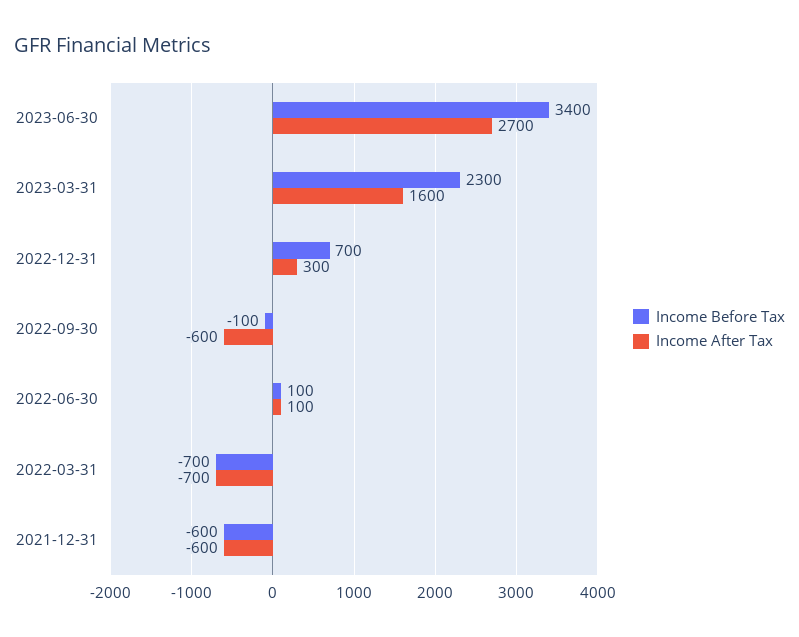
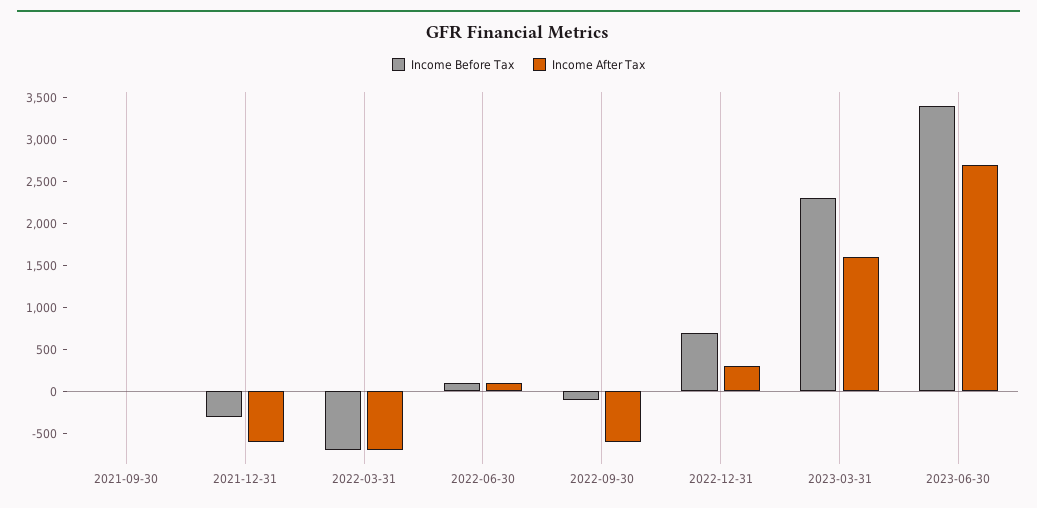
  {
    "Income Before Tax": {
      "2023-06-30": 3400,
      "2023-03-31": 2300,
      "2022-12-31": 700,
      "2022-09-30": -100,
      "2022-06-30": 100,
      "2022-03-31": -700,
-     "2021-12-31": -600
+     "2021-12-31": -300,
+     "2021-09-30": 0
    },
    "Income After Tax": {
      "2023-06-30": 2700,
      "2023-03-31": 1600,
      "2022-12-31": 300,
      "2022-09-30": -600,
      "2022-06-30": 100,
      "2022-03-31": -700,
-     "2021-12-31": -600
+     "2021-12-31": -600,
+     "2021-09-30": 0
    }
  }

